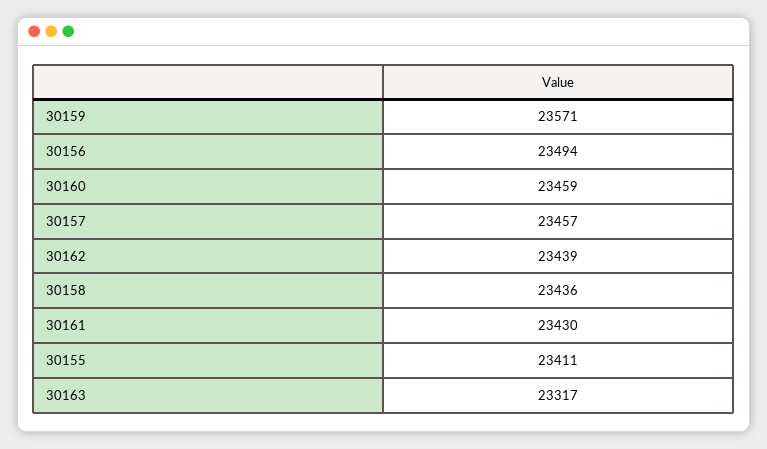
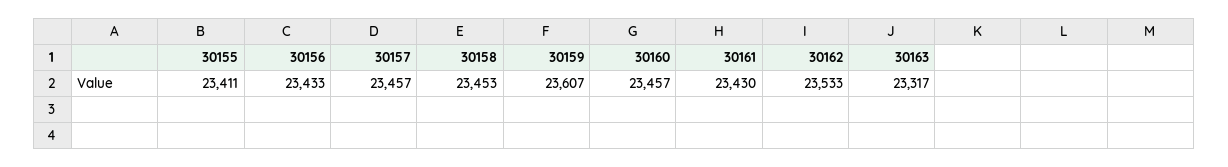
  {
-   "30159": 23571,
+   "30159": 23607,
-   "30156": 23494,
+   "30156": 23433,
-   "30160": 23459,
+   "30160": 23457,
    "30157": 23457,
-   "30162": 23439,
+   "30162": 23533,
-   "30158": 23436,
+   "30158": 23453,
    "30161": 23430,
    "30155": 23411,
    "30163": 23317
  }

